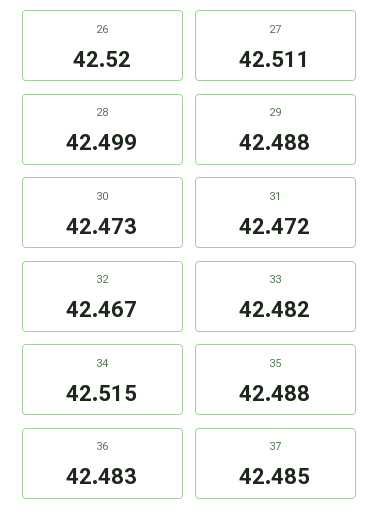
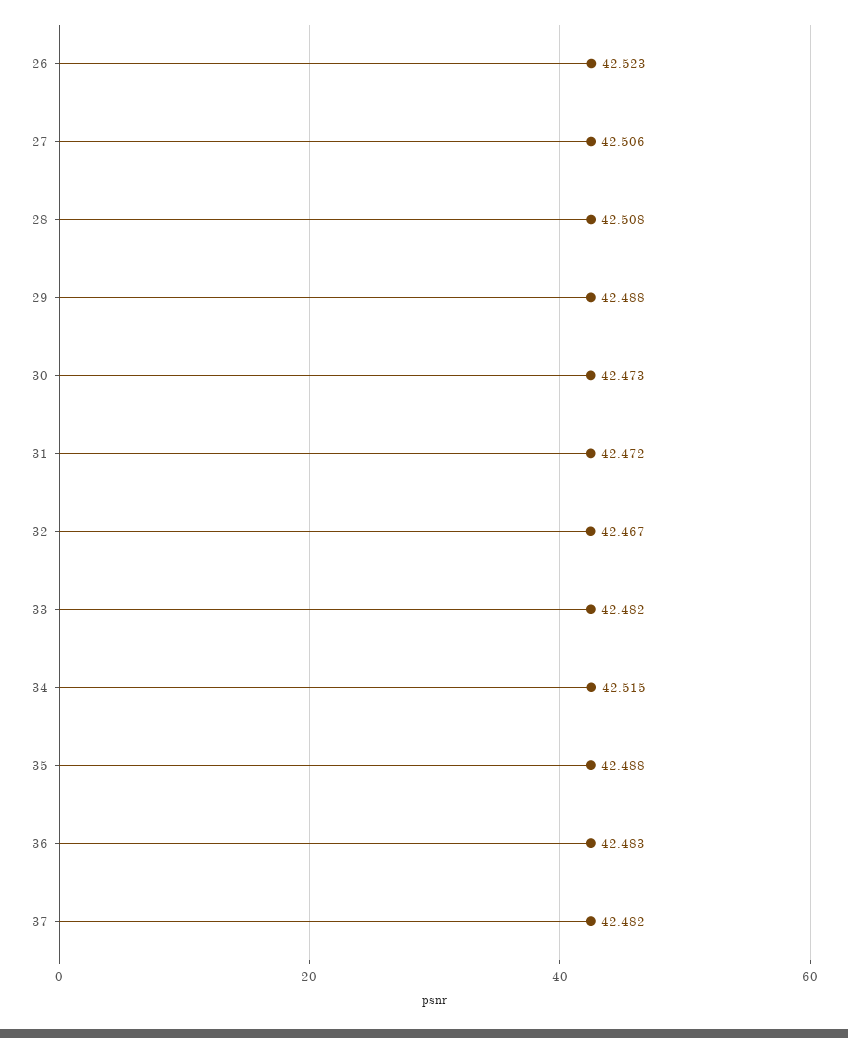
  {
-   "26": 42.52,
+   "26": 42.523,
-   "27": 42.511,
+   "27": 42.506,
-   "28": 42.499,
+   "28": 42.508,
    "29": 42.488,
    "30": 42.473,
    "31": 42.472,
    "32": 42.467,
    "33": 42.482,
    "34": 42.515,
    "35": 42.488,
    "36": 42.483,
-   "37": 42.485
+   "37": 42.482
  }

